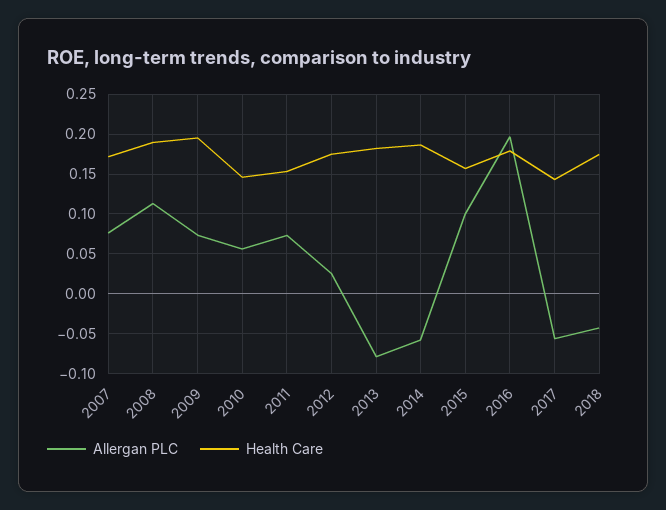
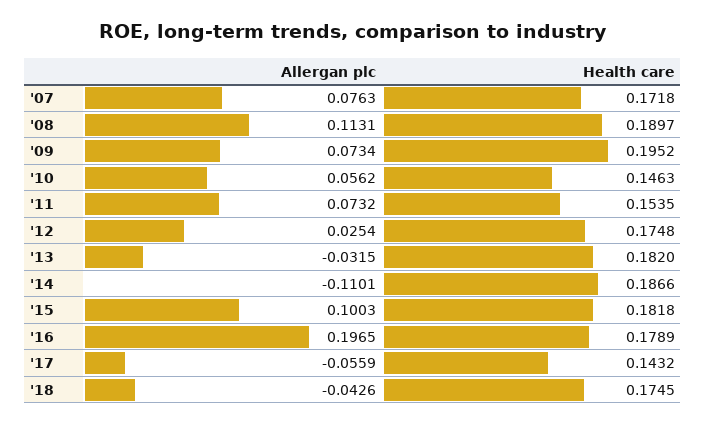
  {
    "Allergan PLC": {
      "2007": 0.0763,
      "2008": 0.1131,
      "2009": 0.0734,
      "2010": 0.0562,
      "2011": 0.0732,
      "2012": 0.0254,
-     "2013": -0.08,
+     "2013": -0.0315,
-     "2014": -0.06,
+     "2014": -0.1101,
      "2015": 0.1003,
      "2016": 0.1965,
      "2017": -0.0559,
      "2018": -0.0426
    },
    "Health Care": {
      "2007": 0.1718,
      "2008": 0.1897,
      "2009": 0.1952,
      "2010": 0.1463,
      "2011": 0.1535,
      "2012": 0.1748,
      "2013": 0.182,
      "2014": 0.1866,
-     "2015": 0.16,
+     "2015": 0.1818,
      "2016": 0.1789,
      "2017": 0.1432,
      "2018": 0.1745
    }
  }

